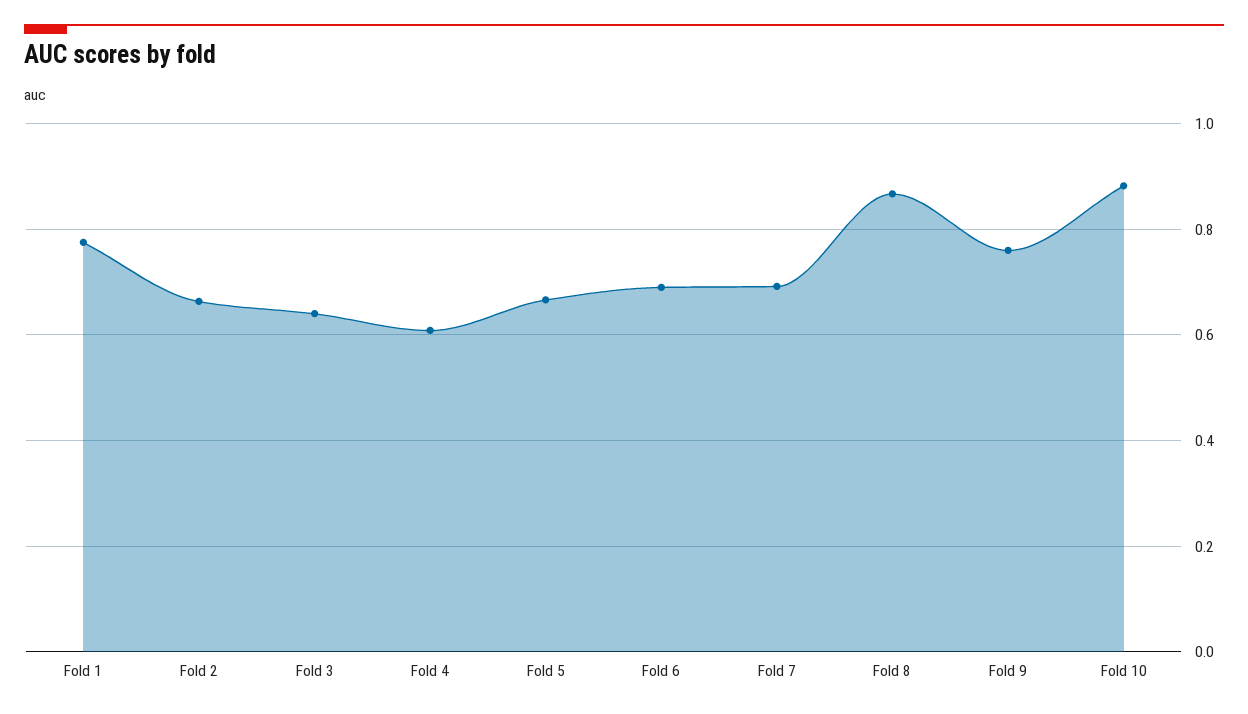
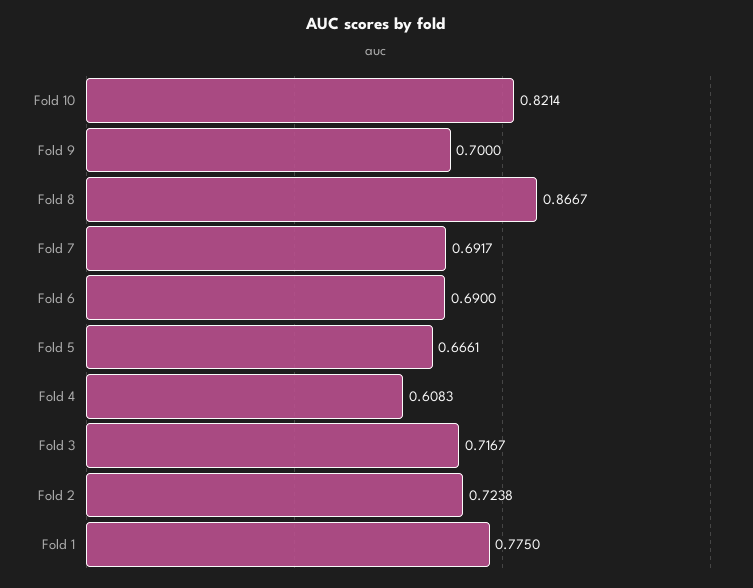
  {
    "Fold 1": 0.775,
-   "Fold 2": 0.66,
+   "Fold 2": 0.7238,
-   "Fold 3": 0.64,
+   "Fold 3": 0.7167,
    "Fold 4": 0.6083,
    "Fold 5": 0.6661,
    "Fold 6": 0.69,
    "Fold 7": 0.6917,
    "Fold 8": 0.8667,
-   "Fold 9": 0.76,
+   "Fold 9": 0.7,
-   "Fold 10": 0.88
+   "Fold 10": 0.8214
  }

